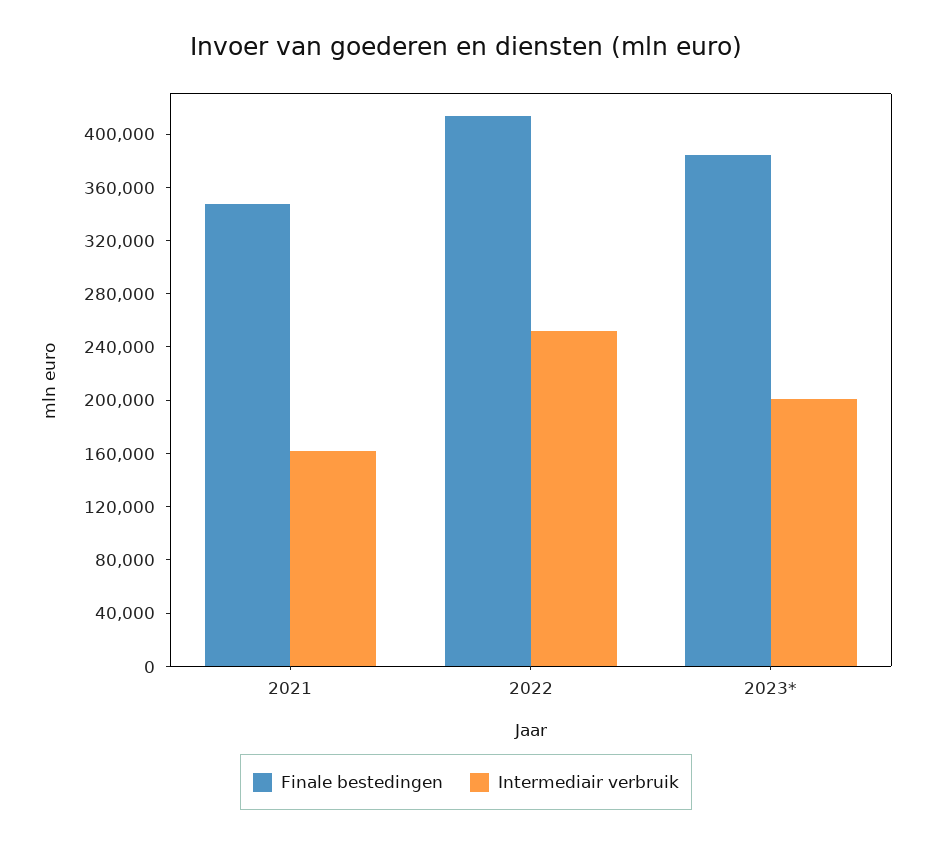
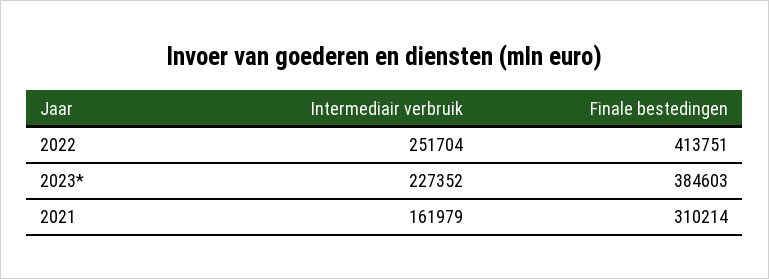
  {
    "Finale bestedingen": {
-     "2021": 350000,
+     "2021": 310214,
      "2022": 413751,
      "2023*": 384603
    },
    "Intermediair verbruik": {
      "2021": 161979,
      "2022": 251704,
-     "2023*": 200000
+     "2023*": 227352
    }
  }

